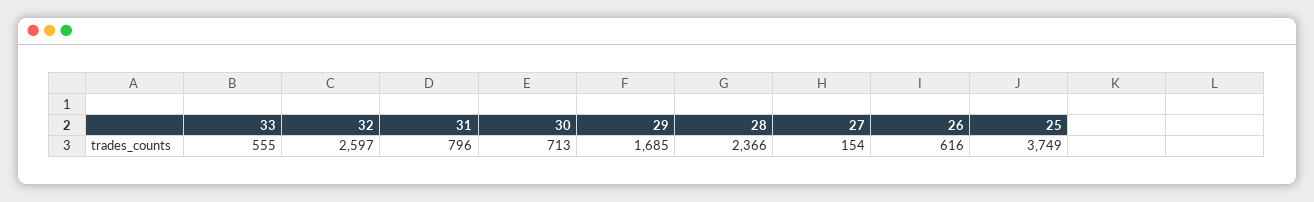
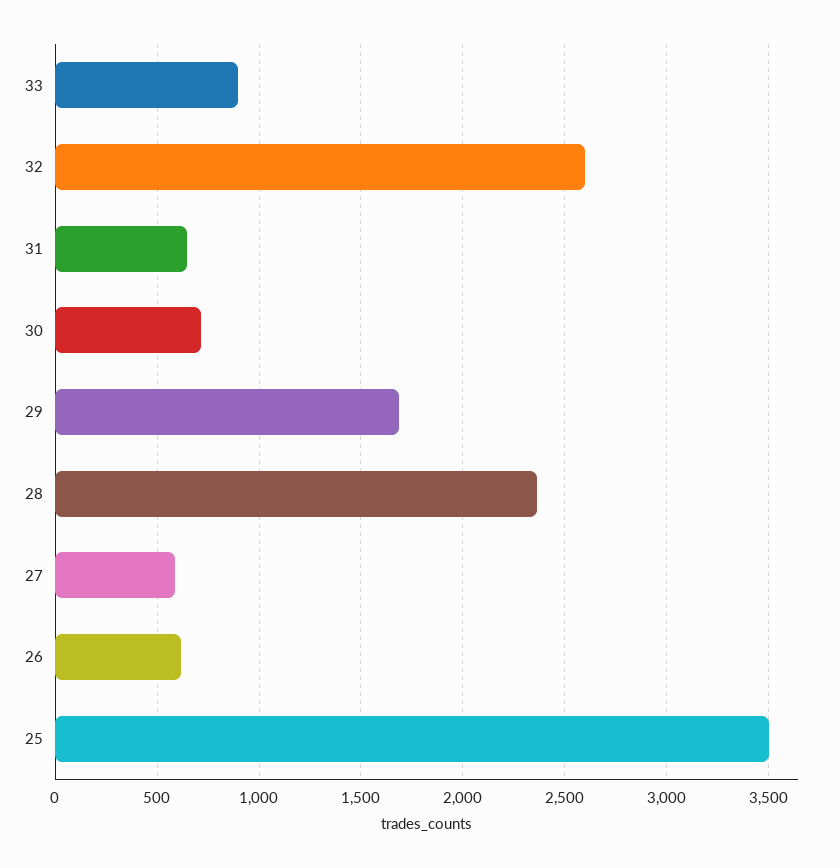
  {
-   "33": 555,
+   "33": 900,
    "32": 2597,
-   "31": 796,
+   "31": 650,
    "30": 713,
    "29": 1685,
    "28": 2366,
-   "27": 154,
+   "27": 600,
    "26": 616,
-   "25": 3749
+   "25": 3500
  }

